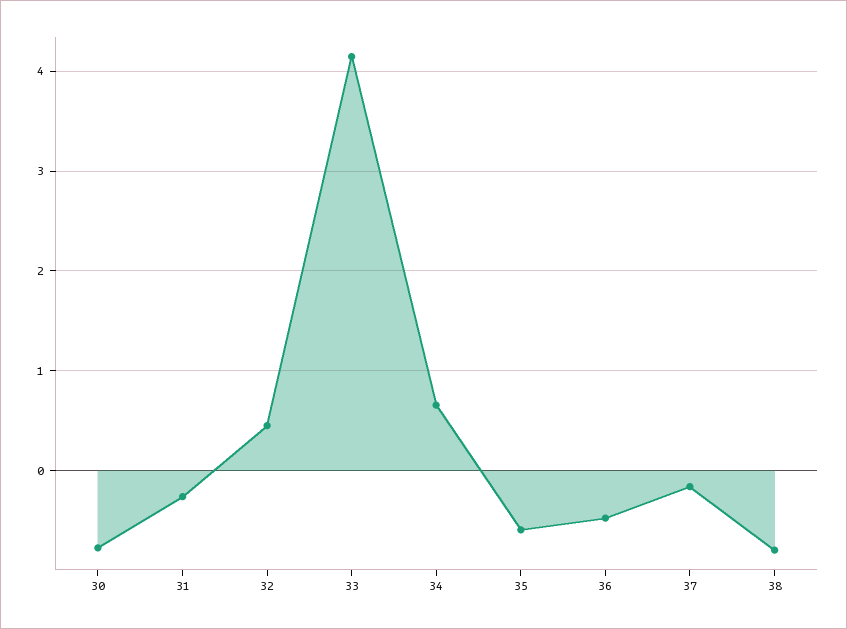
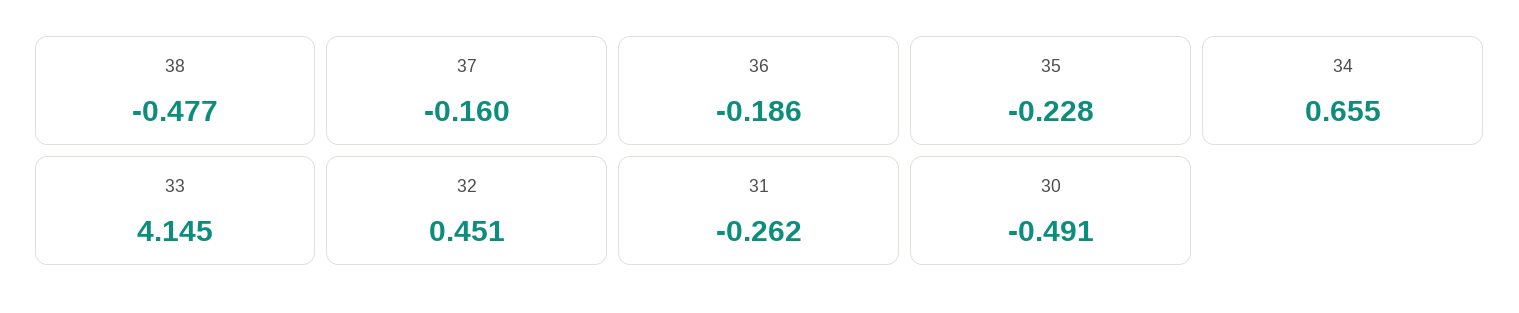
  {
-   "30": -0.8,
+   "30": -0.491,
    "31": -0.262,
    "32": 0.451,
    "33": 4.145,
    "34": 0.655,
-   "35": -0.6,
+   "35": -0.228,
-   "36": -0.5,
+   "36": -0.186,
    "37": -0.16,
-   "38": -0.8
+   "38": -0.477
  }

